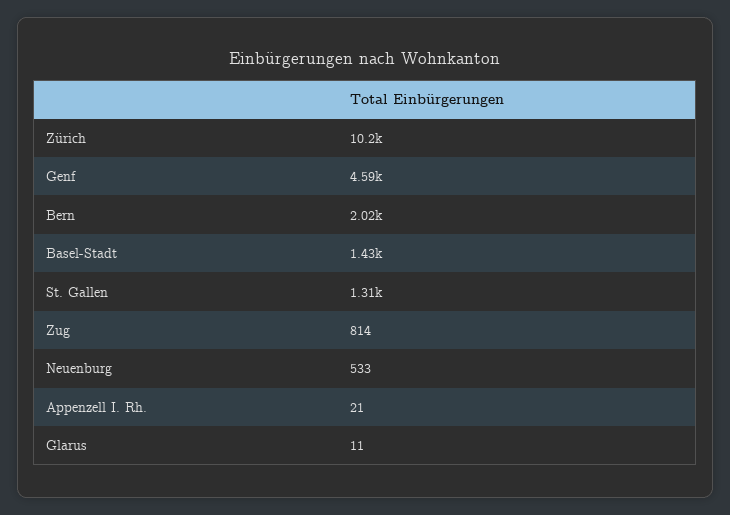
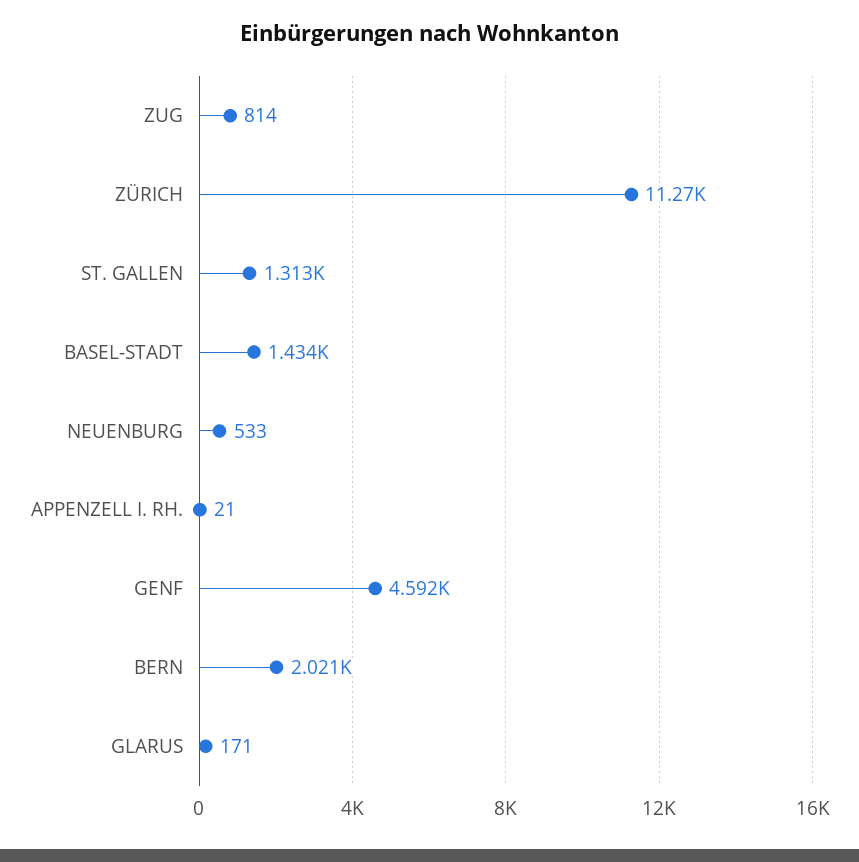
  {
-   "Zürich": 10200,
+   "Zürich": 11270,
    "Genf": 4592,
    "Bern": 2021,
    "Basel-Stadt": 1434,
    "St. Gallen": 1313,
    "Zug": 814,
    "Neuenburg": 533,
    "Appenzell I. Rh.": 21,
-   "Glarus": 11
+   "Glarus": 171
  }

